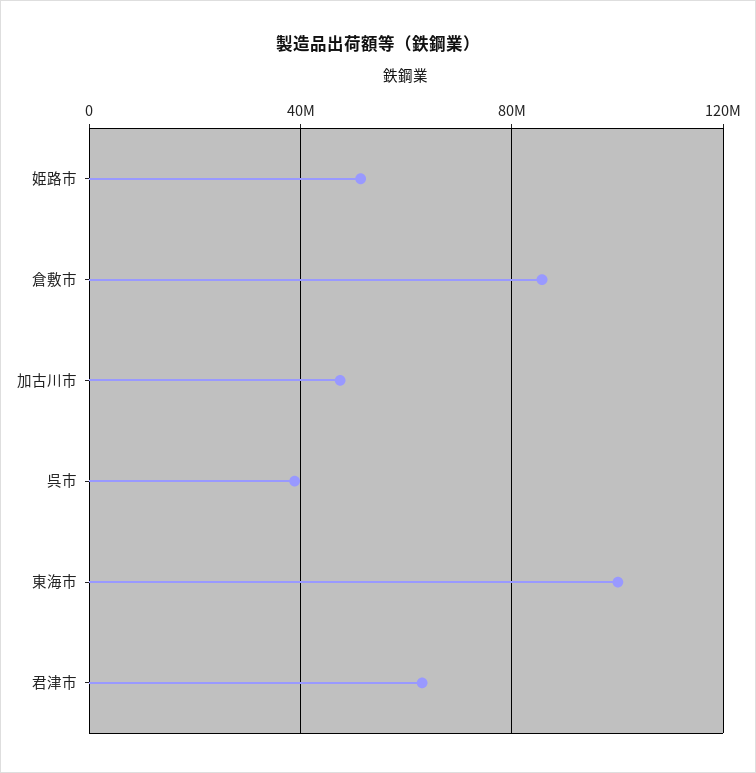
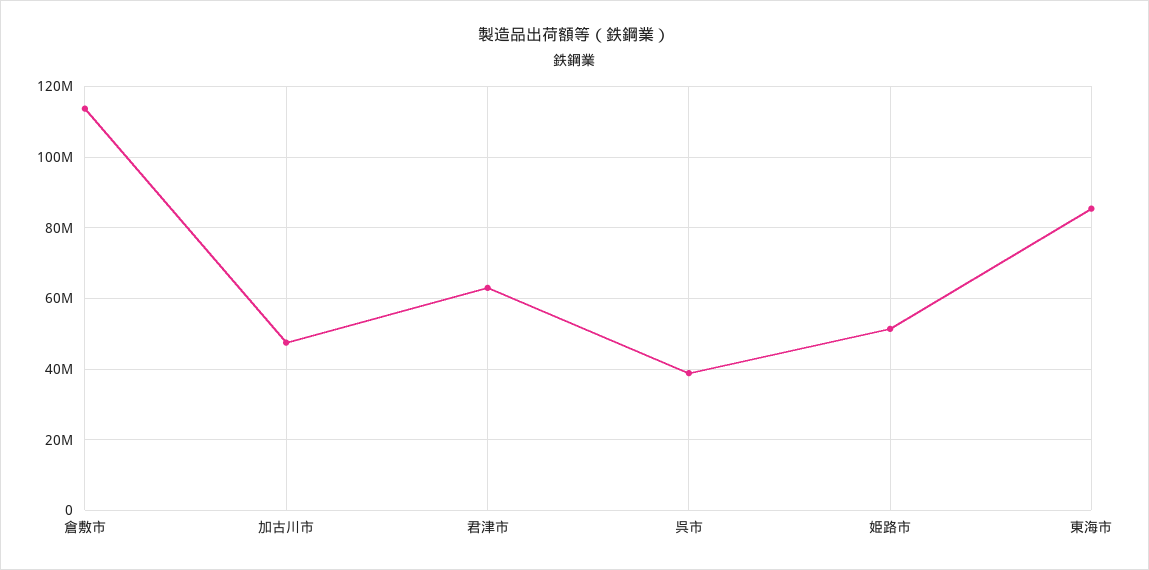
  {
    "姫路市": 52000000,
-   "倉敷市": 85000000,
+   "倉敷市": 114000000,
    "加古川市": 48000000,
    "呉市": 38000000,
-   "東海市": 100000000,
+   "東海市": 86000000,
    "君津市": 62000000
  }

